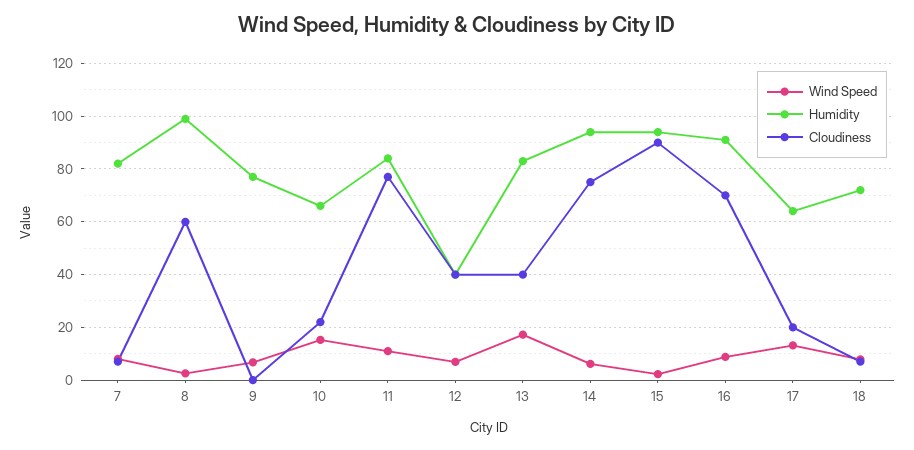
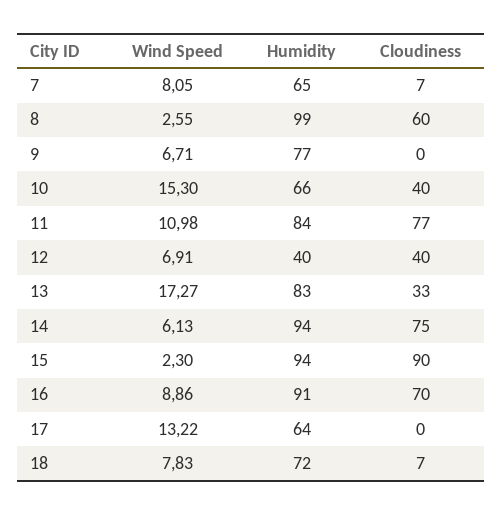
  {
    "Wind Speed": {
      "7": 8.05,
      "8": 2.55,
      "9": 6.71,
      "10": 15.3,
      "11": 10.98,
      "12": 6.91,
      "13": 17.27,
      "14": 6.13,
      "15": 2.3,
      "16": 8.86,
      "17": 13.22,
      "18": 7.83
    },
    "Humidity": {
-     "7": 82.5,
+     "7": 65,
      "8": 99,
      "9": 77,
      "10": 66,
      "11": 84,
      "12": 40,
      "13": 83,
      "14": 94,
      "15": 94,
      "16": 91,
      "17": 64,
      "18": 72
    },
    "Cloudiness": {
      "7": 7,
      "8": 60,
      "9": 0,
-     "10": 22.5,
+     "10": 40,
      "11": 77,
      "12": 40,
-     "13": 40,
+     "13": 33,
      "14": 75,
      "15": 90,
      "16": 70,
-     "17": 20,
+     "17": 0,
      "18": 7
    }
  }

